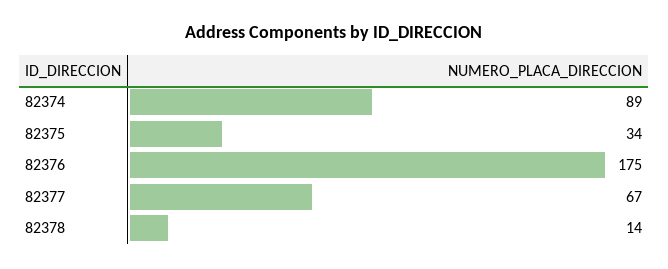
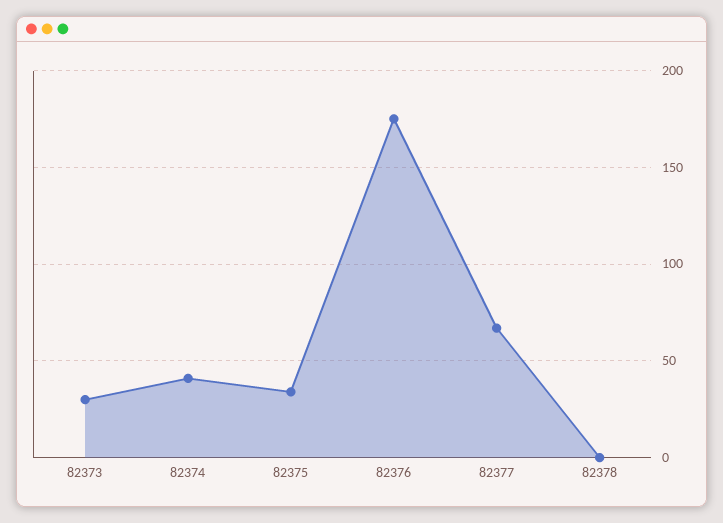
  {
-   "82374": 89,
+   "82374": 40,
    "82375": 34,
    "82376": 175,
    "82377": 67,
-   "82378": 14
+   "82378": 0,
+   "82373": 30
  }

